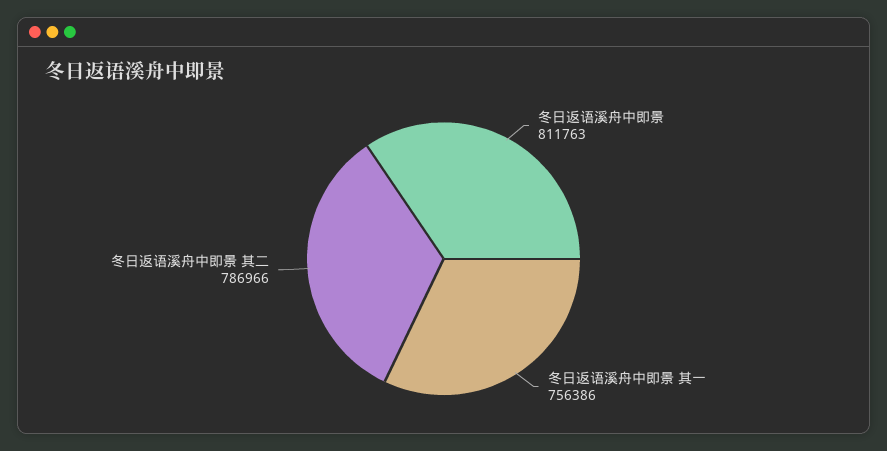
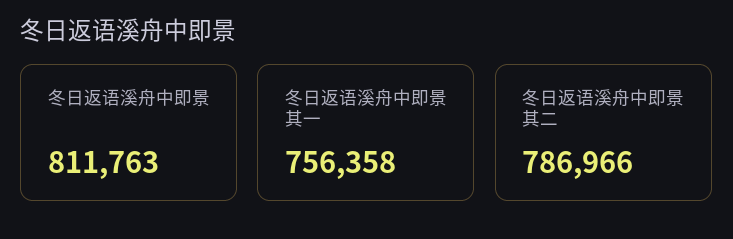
  {
    "冬日返语溪舟中即景": 811763,
-   "冬日返语溪舟中即景 其一": 756386,
+   "冬日返语溪舟中即景 其一": 756358,
    "冬日返语溪舟中即景 其二": 786966
  }

